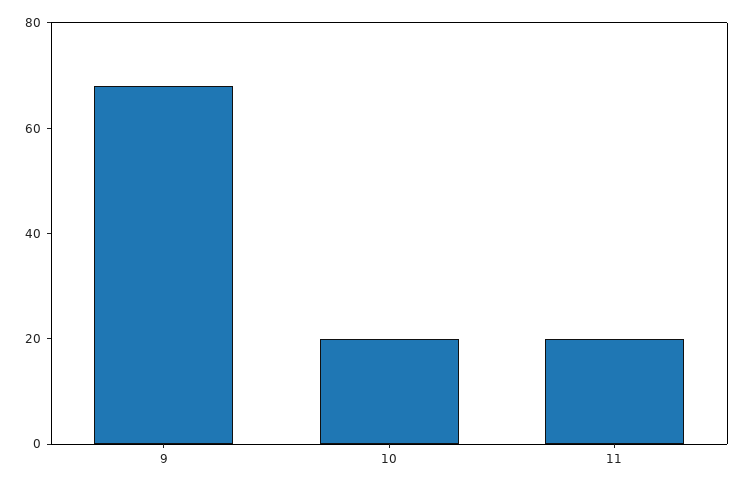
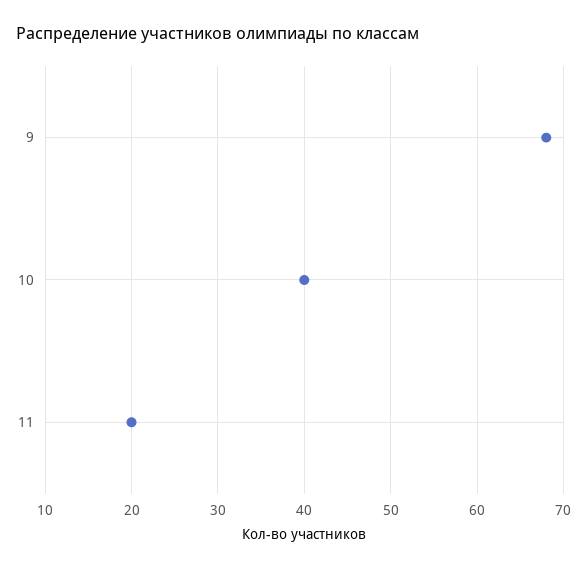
  {
    "9": 68,
-   "10": 20,
+   "10": 40,
    "11": 20
  }

